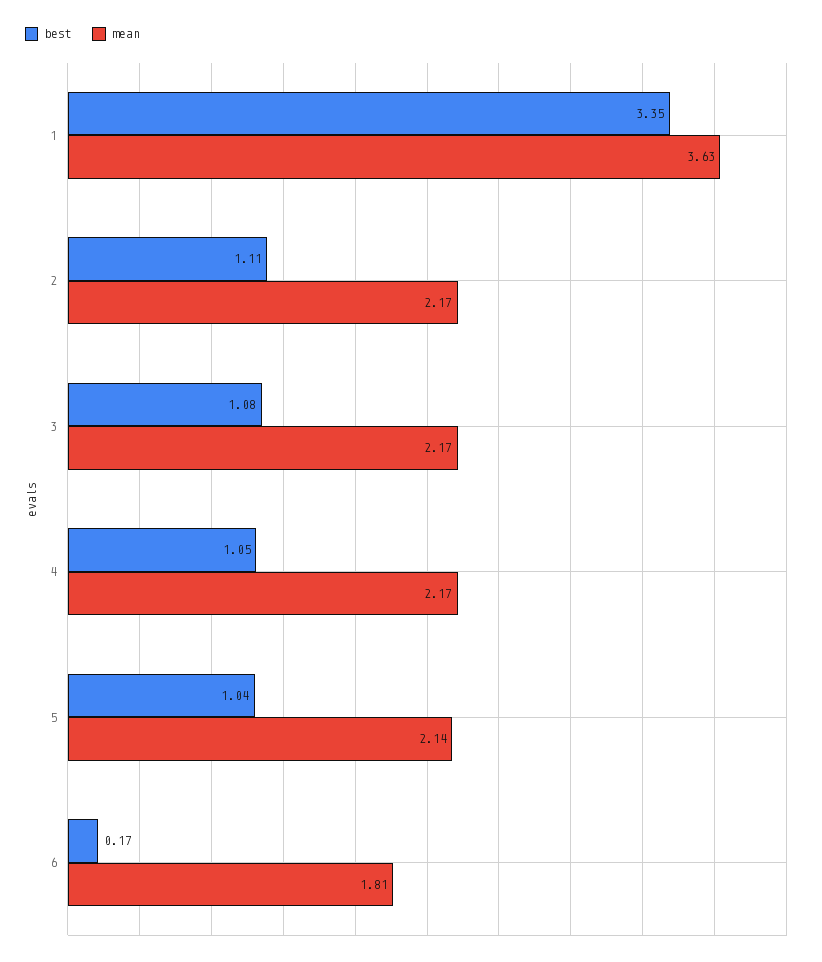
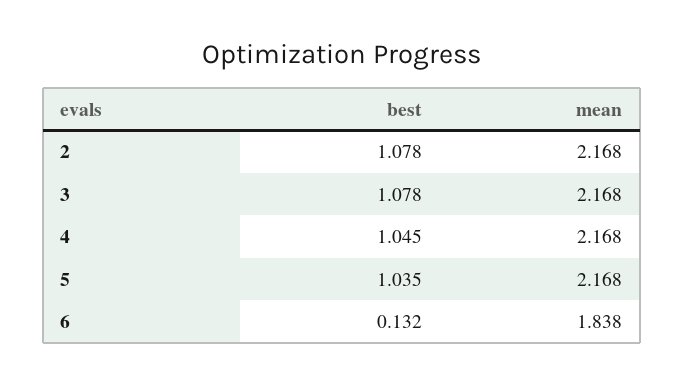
  {
    "best": {
-     "1": 3.35,
-     "2": 1.11,
+     "2": 1.078,
      "3": 1.078,
      "4": 1.045,
      "5": 1.035,
-     "6": 0.17
+     "6": 0.132
    },
    "mean": {
-     "1": 3.63,
      "2": 2.168,
      "3": 2.168,
      "4": 2.168,
-     "5": 2.14,
+     "5": 2.168,
-     "6": 1.81
+     "6": 1.838
    }
  }

